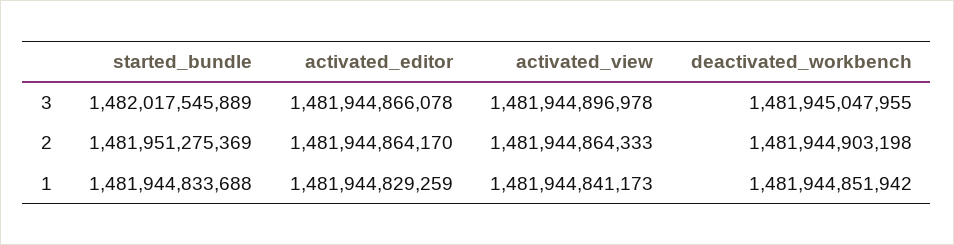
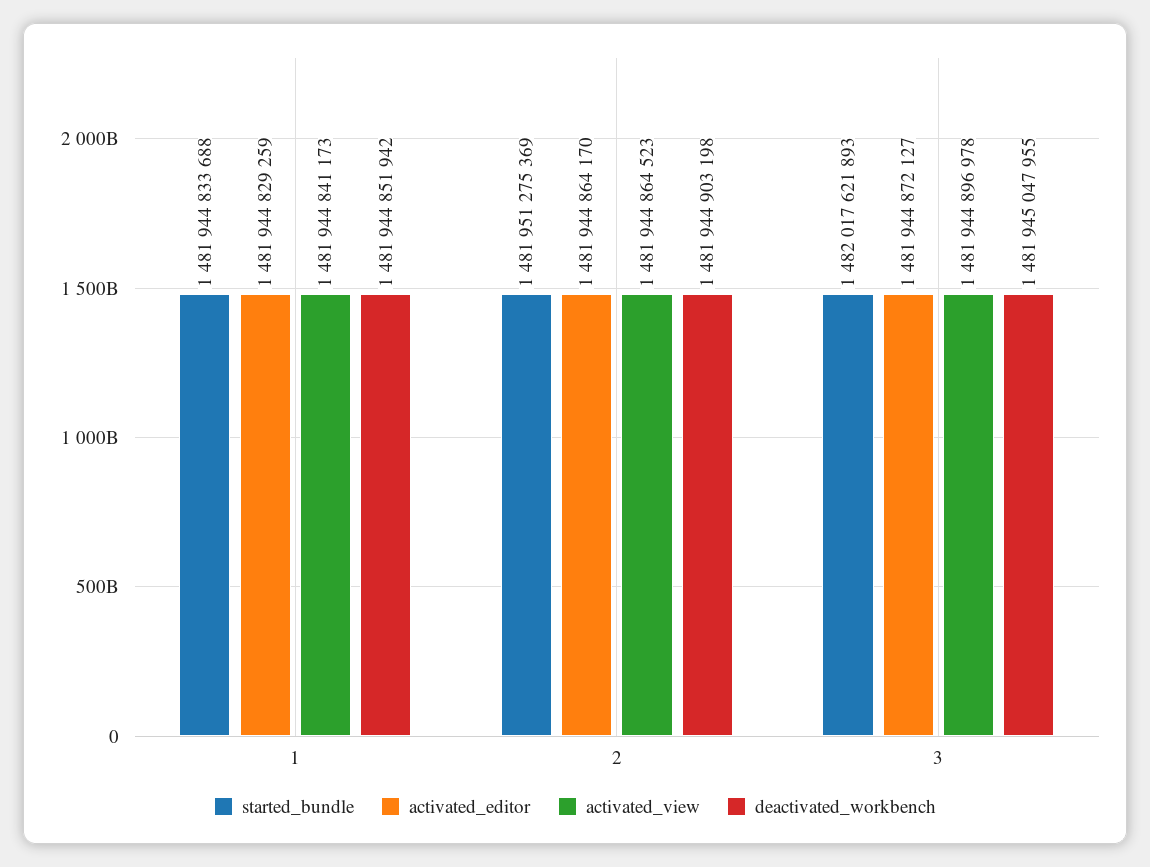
  {
    "started_bundle": {
-     "3": 1482017545889,
+     "3": 1482017621893,
      "2": 1481951275369,
      "1": 1481944833688
    },
    "activated_editor": {
-     "3": 1481944866078,
+     "3": 1481944872127,
      "2": 1481944864170,
      "1": 1481944829259
    },
    "activated_view": {
      "3": 1481944896978,
-     "2": 1481944864333,
+     "2": 1481944864523,
      "1": 1481944841173
    },
    "deactivated_workbench": {
      "3": 1481945047955,
      "2": 1481944903198,
      "1": 1481944851942
    }
  }

